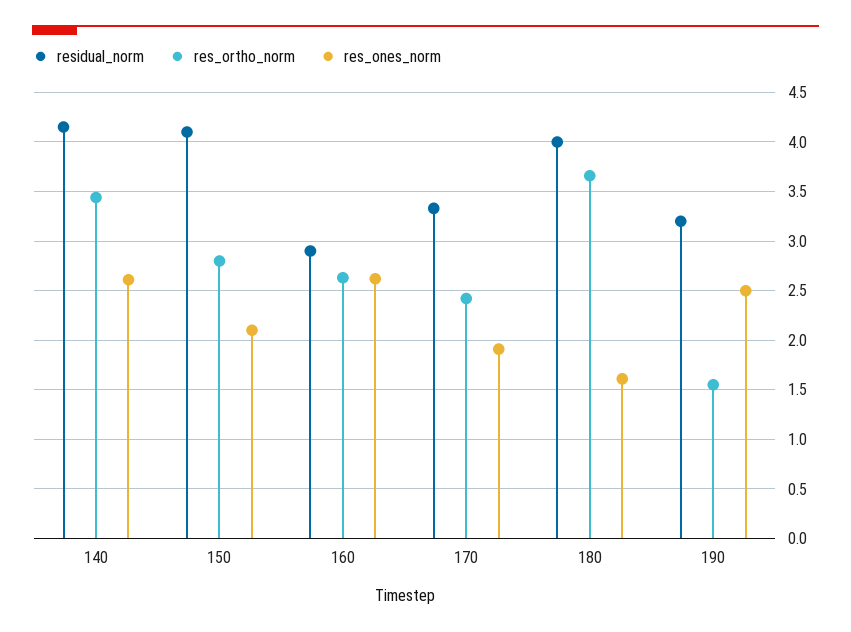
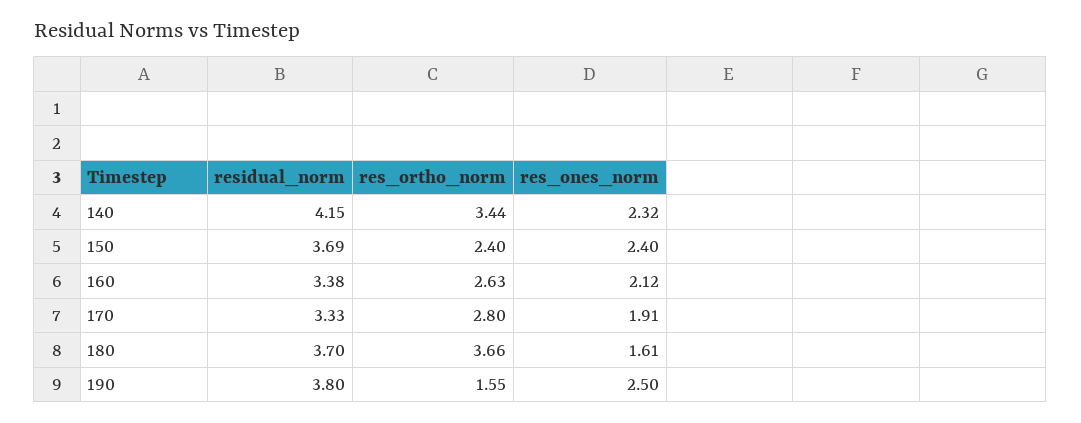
  {
    "residual_norm": {
      "140": 4.15,
-     "150": 4.1,
+     "150": 3.69,
-     "160": 2.9,
+     "160": 3.38,
      "170": 3.33,
-     "180": 4,
+     "180": 3.7,
-     "190": 3.2
+     "190": 3.8
    },
    "res_ortho_norm": {
      "140": 3.44,
-     "150": 2.8,
+     "150": 2.4,
      "160": 2.63,
-     "170": 2.4,
+     "170": 2.8,
      "180": 3.66,
      "190": 1.55
    },
    "res_ones_norm": {
-     "140": 2.6,
+     "140": 2.32,
-     "150": 2.1,
+     "150": 2.4,
-     "160": 2.6,
+     "160": 2.12,
      "170": 1.91,
      "180": 1.61,
      "190": 2.5
    }
  }

